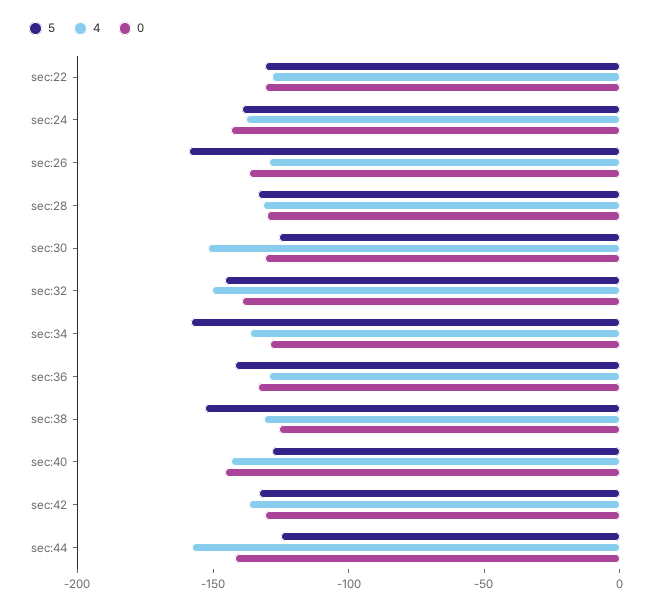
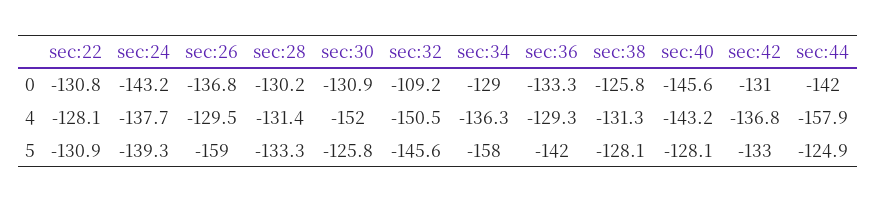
  {
    "5": {
      "sec:22": -130.9,
      "sec:24": -139.3,
      "sec:26": -159,
      "sec:28": -133.3,
      "sec:30": -125.8,
      "sec:32": -145.6,
      "sec:34": -158,
      "sec:36": -142,
-     "sec:38": -150,
+     "sec:38": -128.1,
      "sec:40": -128.1,
      "sec:42": -133,
      "sec:44": -124.9
    },
    "4": {
      "sec:22": -128.1,
      "sec:24": -137.7,
      "sec:26": -129.5,
      "sec:28": -131.4,
      "sec:30": -152,
      "sec:32": -150.5,
      "sec:34": -136.3,
      "sec:36": -129.3,
      "sec:38": -131.3,
      "sec:40": -143.2,
      "sec:42": -136.8,
      "sec:44": -157.9
    },
    "0": {
      "sec:22": -130.8,
      "sec:24": -143.2,
      "sec:26": -136.8,
      "sec:28": -130.2,
      "sec:30": -130.9,
-     "sec:32": -140,
+     "sec:32": -109.2,
      "sec:34": -129,
      "sec:36": -133.3,
      "sec:38": -125.8,
      "sec:40": -145.6,
      "sec:42": -131,
      "sec:44": -142
    }
  }

